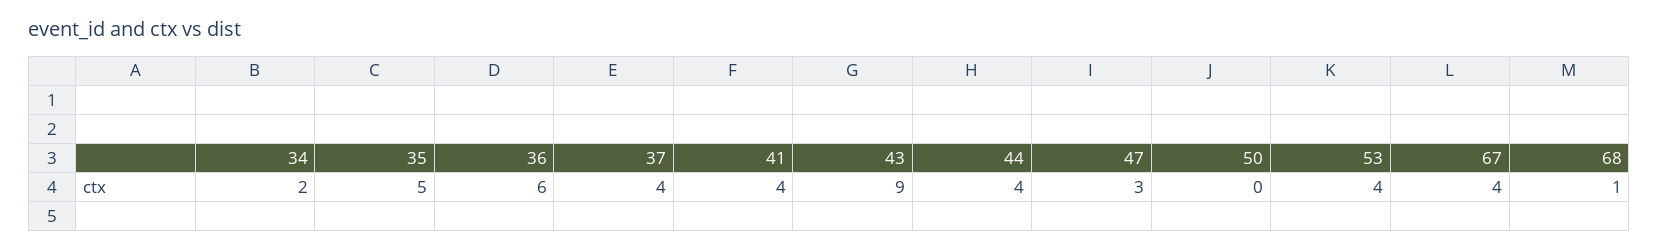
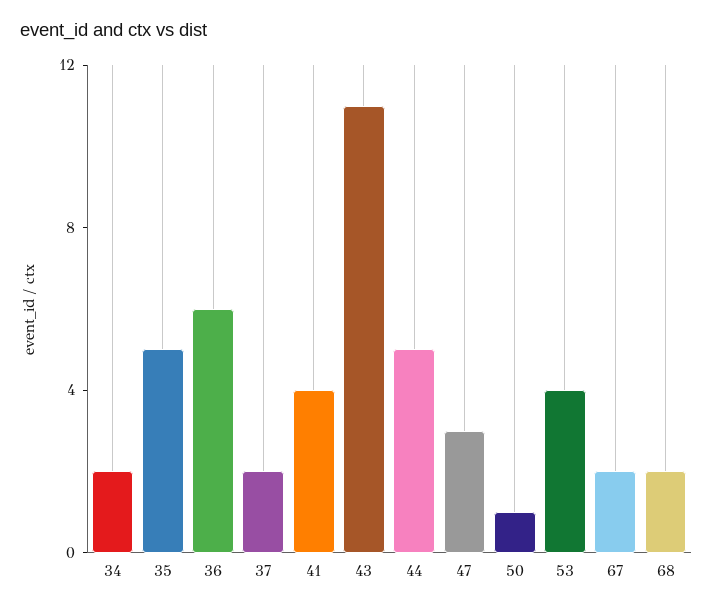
  {
    "34": 2,
    "35": 5,
    "36": 6,
-   "37": 4,
+   "37": 2,
    "41": 4,
-   "43": 9,
+   "43": 11,
-   "44": 4,
+   "44": 5,
    "47": 3,
-   "50": 0,
+   "50": 1,
    "53": 4,
-   "67": 4,
+   "67": 2,
-   "68": 1
+   "68": 2
  }

